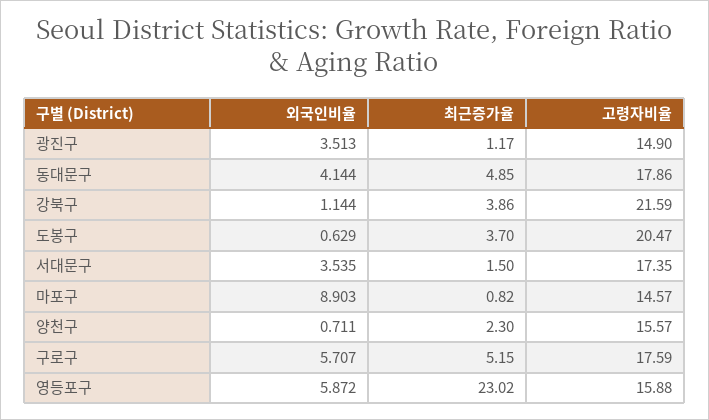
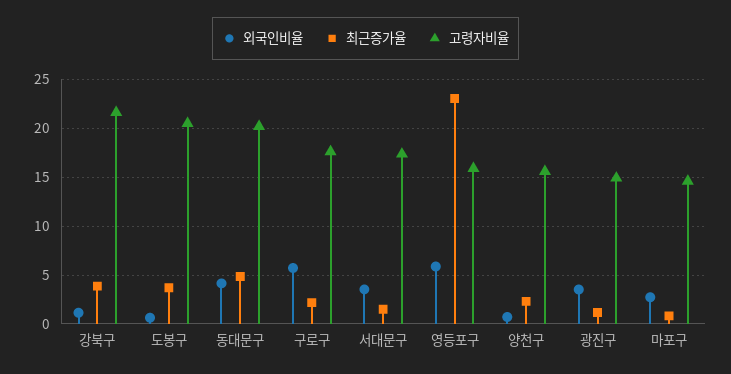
  {
    "외국인비율": {
      "광진구": 3.513,
      "동대문구": 4.144,
      "강북구": 1.144,
      "도봉구": 0.629,
      "서대문구": 3.535,
-     "마포구": 8.903,
+     "마포구": 3,
      "양천구": 0.711,
      "구로구": 5.707,
      "영등포구": 5.872
    },
    "최근증가율": {
      "광진구": 1.17,
      "동대문구": 4.85,
      "강북구": 3.86,
      "도봉구": 3.7,
      "서대문구": 1.5,
      "마포구": 0.82,
      "양천구": 2.3,
-     "구로구": 5.15,
+     "구로구": 2,
      "영등포구": 23.02
    },
    "고령자비율": {
      "광진구": 14.9,
-     "동대문구": 17.86,
+     "동대문구": 20,
      "강북구": 21.59,
      "도봉구": 20.47,
      "서대문구": 17.35,
      "마포구": 14.57,
      "양천구": 15.57,
      "구로구": 17.59,
      "영등포구": 15.88
    }
  }

